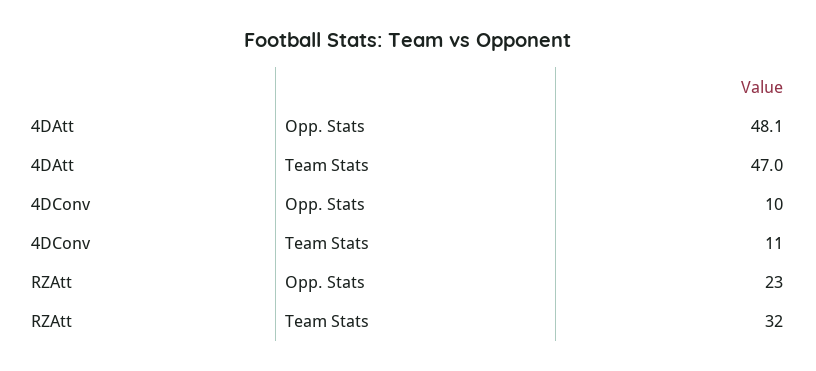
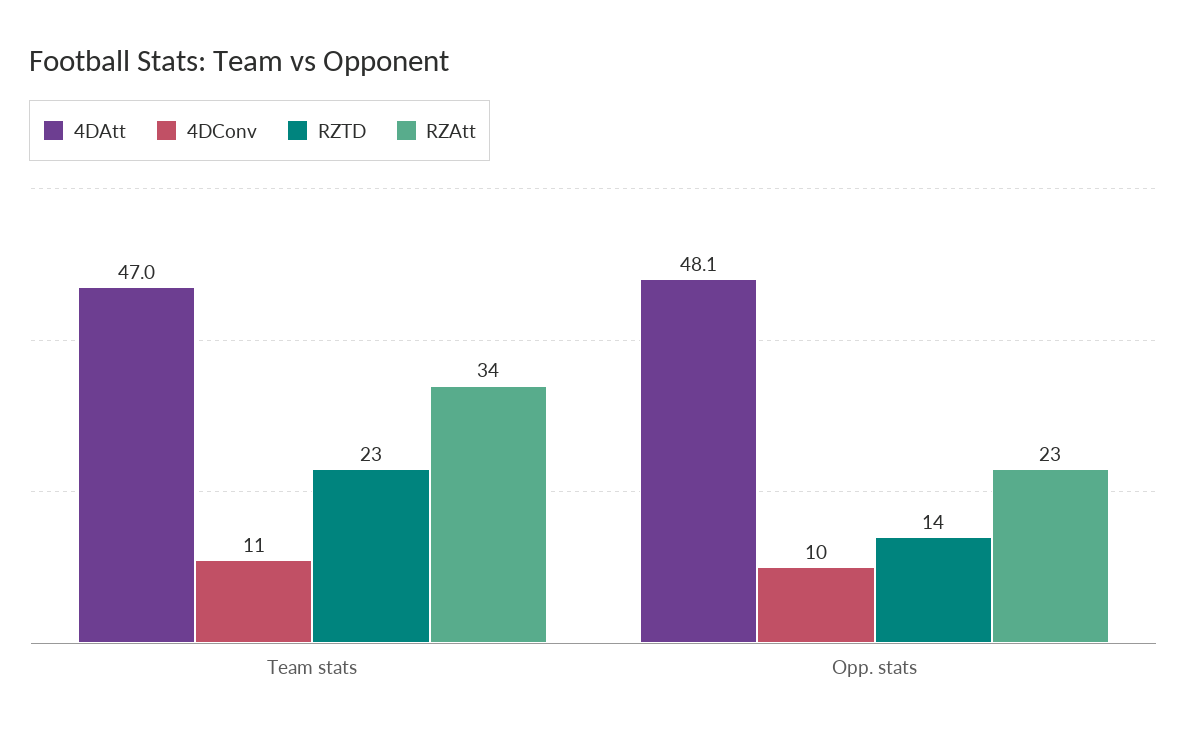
  {
    "4DAtt": {
      "Opp. Stats": 48.1,
      "Team Stats": 47
    },
    "4DConv": {
      "Opp. Stats": 10,
      "Team Stats": 11
    },
    "RZAtt": {
      "Opp. Stats": 23,
-     "Team Stats": 32
+     "Team Stats": 34
-   }
+   },
+   "RZTD": {
+     "Team Stats": 23,
+     "Opp. Stats": 14
+   }
  }

